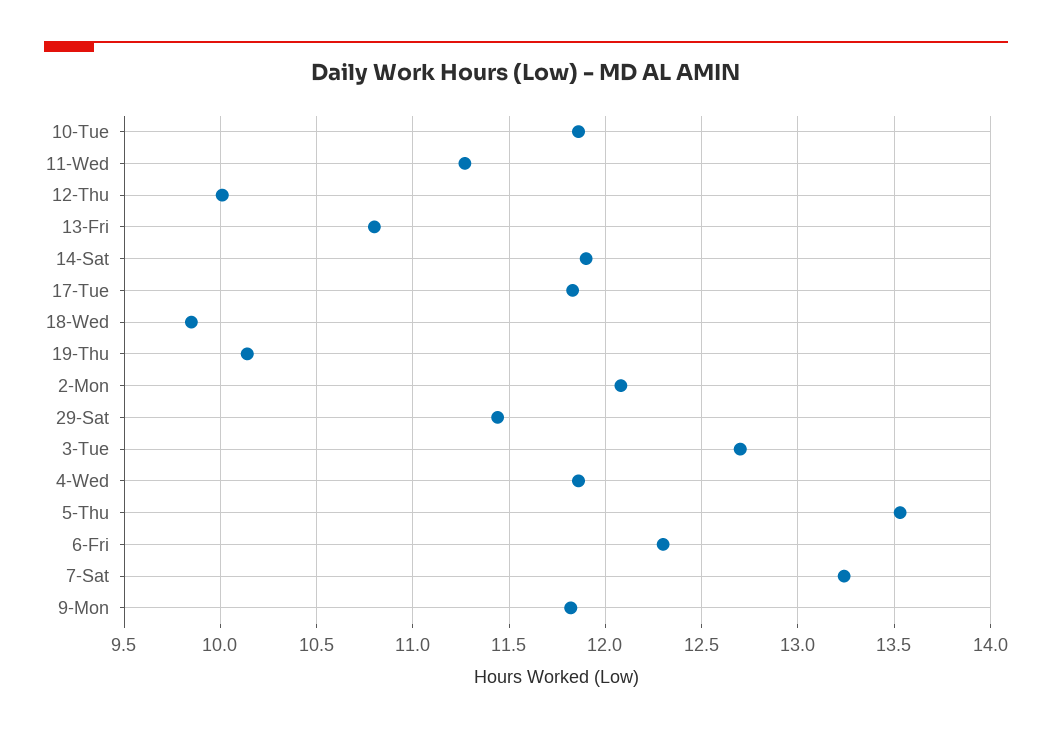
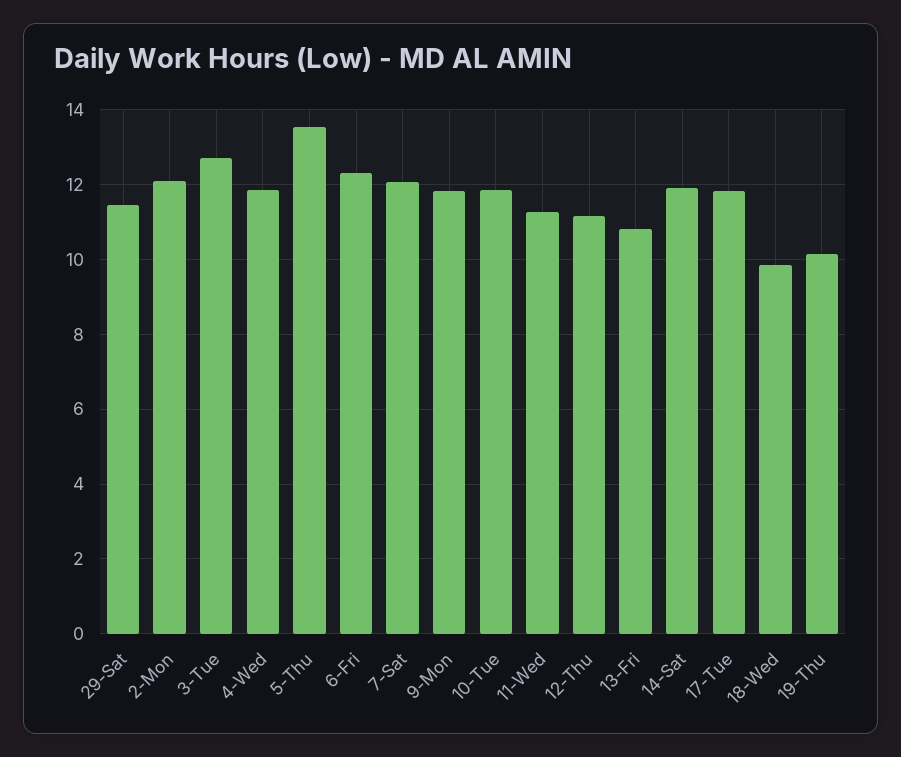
  {
    "10-Tue": 11.85,
    "11-Wed": 11.25,
-   "12-Thu": 10,
+   "12-Thu": 11.2,
    "13-Fri": 10.8,
    "14-Sat": 11.9,
    "17-Tue": 11.85,
    "18-Wed": 9.85,
    "19-Thu": 10.15,
    "2-Mon": 12.1,
    "29-Sat": 11.45,
    "3-Tue": 12.7,
    "4-Wed": 11.85,
    "5-Thu": 13.55,
    "6-Fri": 12.3,
-   "7-Sat": 13.25,
+   "7-Sat": 12,
    "9-Mon": 11.8
  }

